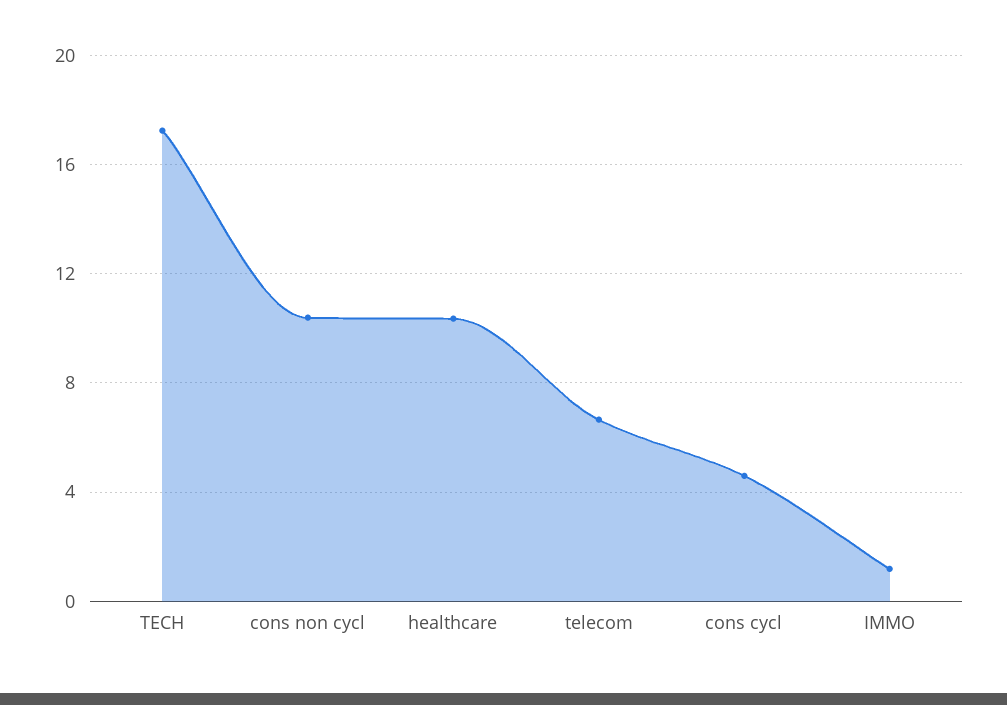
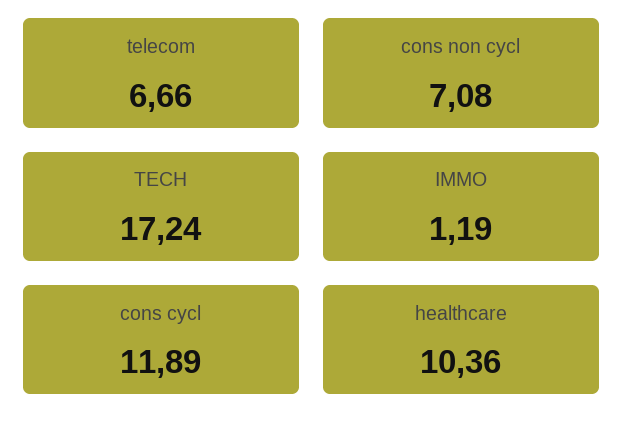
  {
    "TECH": 17.24,
-   "cons non cycl": 10.5,
+   "cons non cycl": 7.08,
    "healthcare": 10.36,
    "telecom": 6.66,
-   "cons cycl": 4.5,
+   "cons cycl": 11.89,
    "IMMO": 1.19
  }

